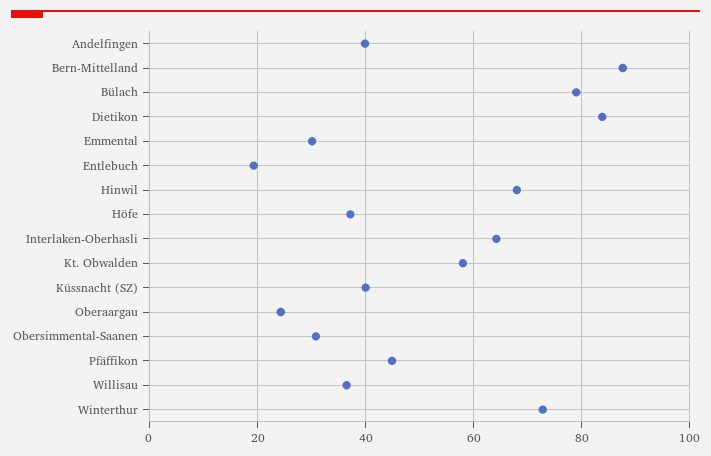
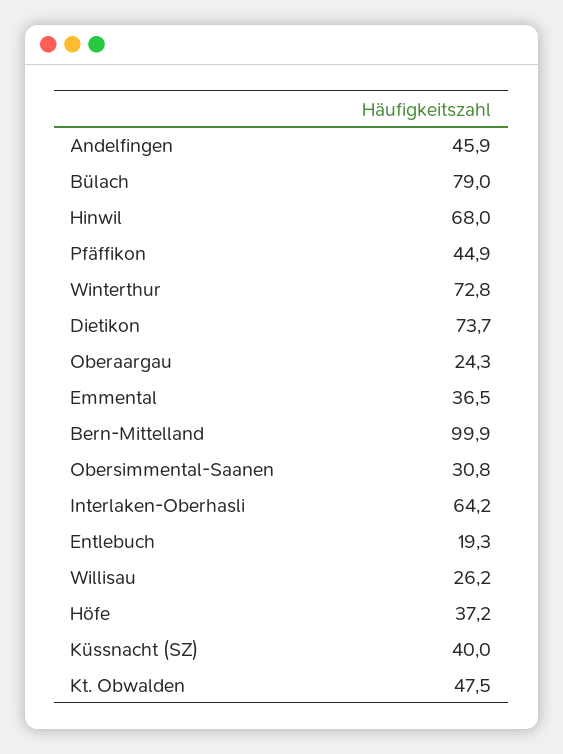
  {
-   "Andelfingen": 40,
+   "Andelfingen": 45.9,
-   "Bern-Mittelland": 88,
+   "Bern-Mittelland": 99.9,
    "Bülach": 79,
-   "Dietikon": 84,
+   "Dietikon": 73.7,
-   "Emmental": 30,
+   "Emmental": 36.5,
    "Entlebuch": 19.3,
    "Hinwil": 68,
    "Höfe": 37.2,
    "Interlaken-Oberhasli": 64.2,
-   "Kt. Obwalden": 58,
+   "Kt. Obwalden": 47.5,
    "Küssnacht (SZ)": 40,
    "Oberaargau": 24.3,
    "Obersimmental-Saanen": 30.8,
    "Pfäffikon": 44.9,
-   "Willisau": 36,
+   "Willisau": 26.2,
    "Winterthur": 72.8
  }

